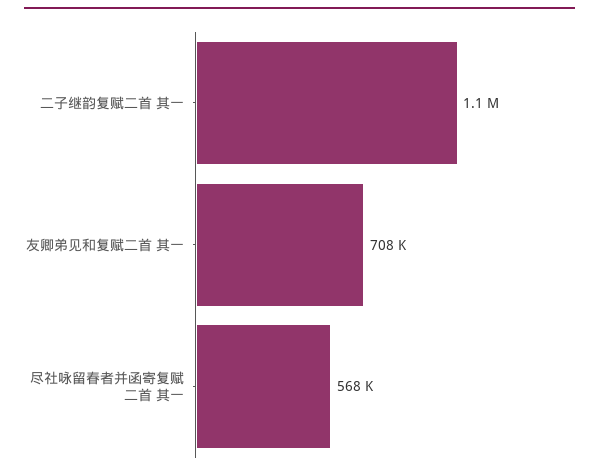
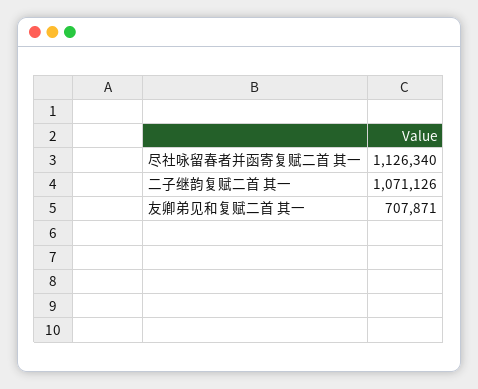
  {
    "二子继韵复赋二首 其一": 1071126,
    "友卿弟见和复赋二首 其一": 707871,
-   "尽社咏留春者并函寄复赋二首 其一": 568000
+   "尽社咏留春者并函寄复赋二首 其一": 1126340
  }

